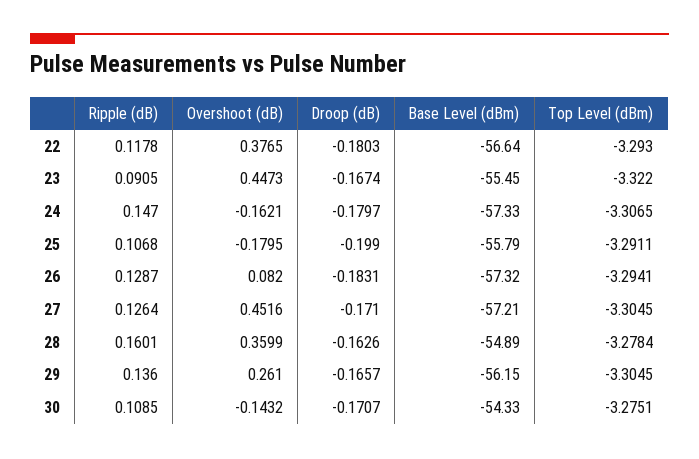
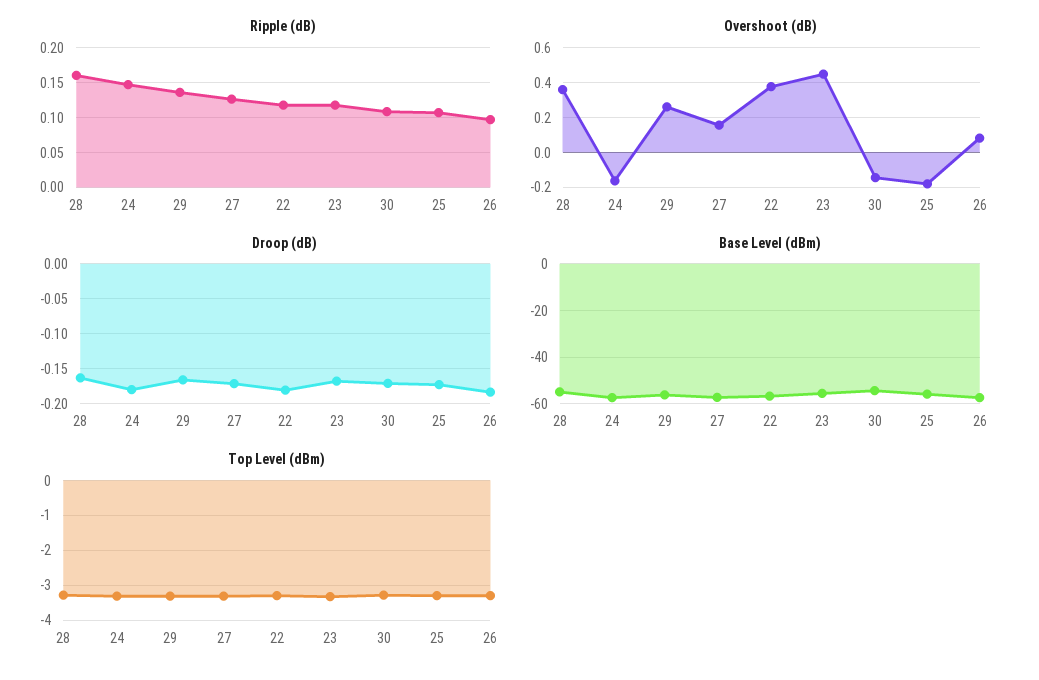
  {
    "Ripple (dB)": {
      "22": 0.1178,
-     "23": 0.0905,
+     "23": 0.12,
      "24": 0.147,
      "25": 0.1068,
-     "26": 0.1287,
+     "26": 0.1,
      "27": 0.1264,
      "28": 0.1601,
      "29": 0.136,
      "30": 0.1085
    },
    "Overshoot (dB)": {
      "22": 0.3765,
      "23": 0.4473,
      "24": -0.1621,
      "25": -0.1795,
      "26": 0.082,
-     "27": 0.4516,
+     "27": 0.15,
      "28": 0.3599,
      "29": 0.261,
      "30": -0.1432
    },
    "Droop (dB)": {
      "22": -0.1803,
      "23": -0.1674,
      "24": -0.1797,
-     "25": -0.199,
+     "25": -0.17,
      "26": -0.1831,
      "27": -0.171,
      "28": -0.1626,
      "29": -0.1657,
      "30": -0.1707
    },
    "Base Level (dBm)": {
      "22": -56.64,
      "23": -55.45,
      "24": -57.33,
      "25": -55.79,
      "26": -57.32,
      "27": -57.21,
      "28": -54.89,
      "29": -56.15,
      "30": -54.33
    },
    "Top Level (dBm)": {
      "22": -3.293,
      "23": -3.322,
      "24": -3.3065,
      "25": -3.2911,
      "26": -3.2941,
      "27": -3.3045,
      "28": -3.2784,
      "29": -3.3045,
      "30": -3.2751
    }
  }

